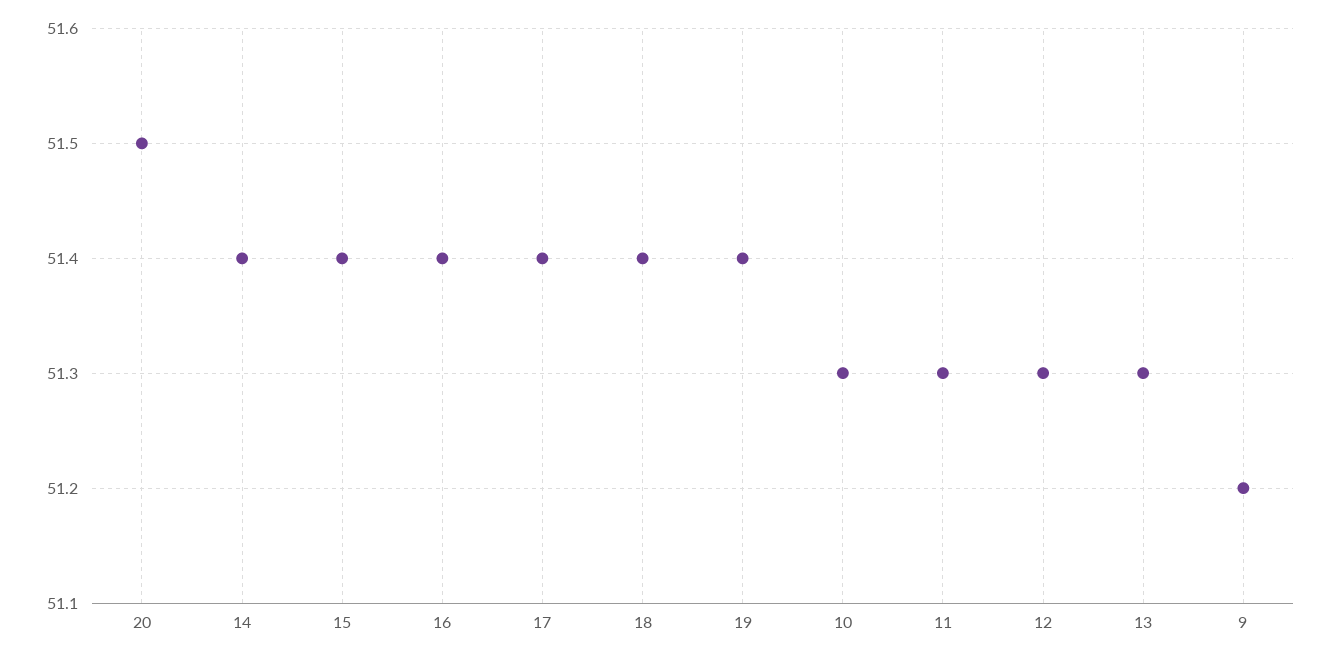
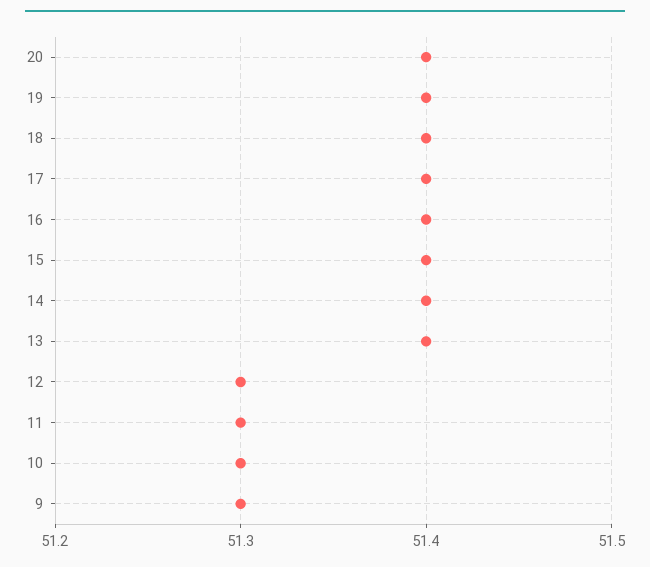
  {
-   "20": 51.5,
+   "20": 51.4,
    "14": 51.4,
    "15": 51.4,
    "16": 51.4,
    "17": 51.4,
    "18": 51.4,
    "19": 51.4,
    "10": 51.3,
    "11": 51.3,
    "12": 51.3,
-   "13": 51.3,
+   "13": 51.4,
-   "9": 51.2
+   "9": 51.3
  }

